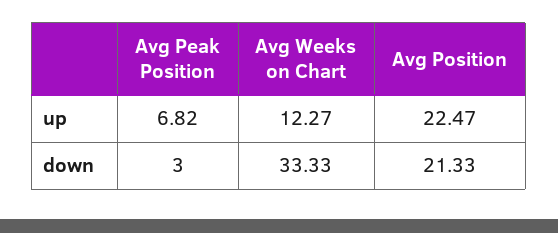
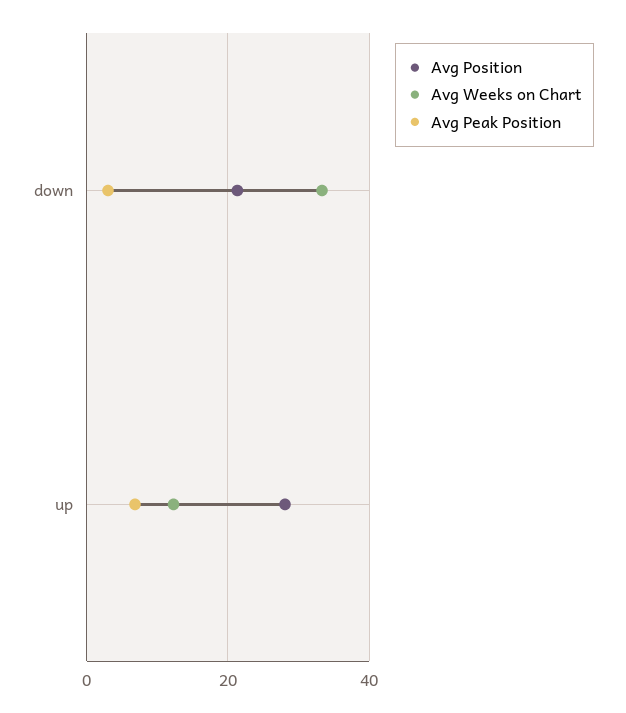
  {
    "Avg Peak Position": {
      "up": 6.82,
      "down": 3
    },
    "Avg Weeks on Chart": {
      "up": 12.27,
      "down": 33.33
    },
    "Avg Position": {
-     "up": 22.47,
+     "up": 28,
      "down": 21.33
    }
  }

